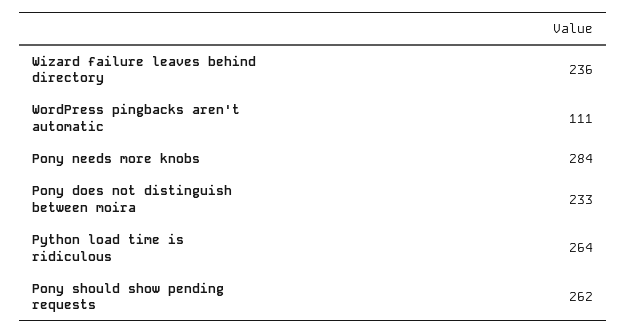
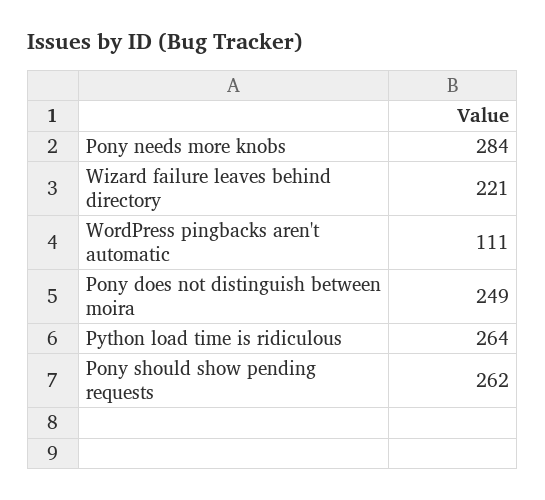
  {
-   "Wizard failure leaves behind directory": 236,
+   "Wizard failure leaves behind directory": 221,
    "WordPress pingbacks aren't automatic": 111,
    "Pony needs more knobs": 284,
-   "Pony does not distinguish between moira": 233,
+   "Pony does not distinguish between moira": 249,
    "Python load time is ridiculous": 264,
    "Pony should show pending requests": 262
  }

